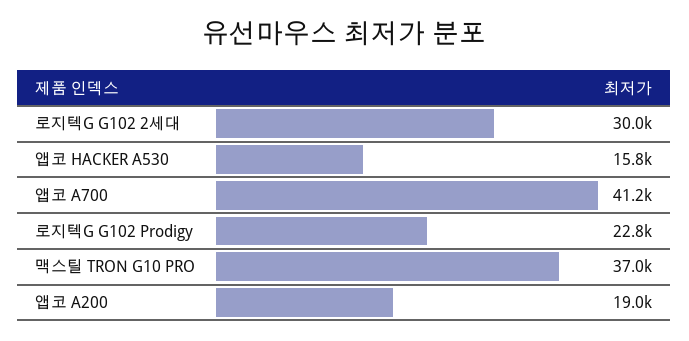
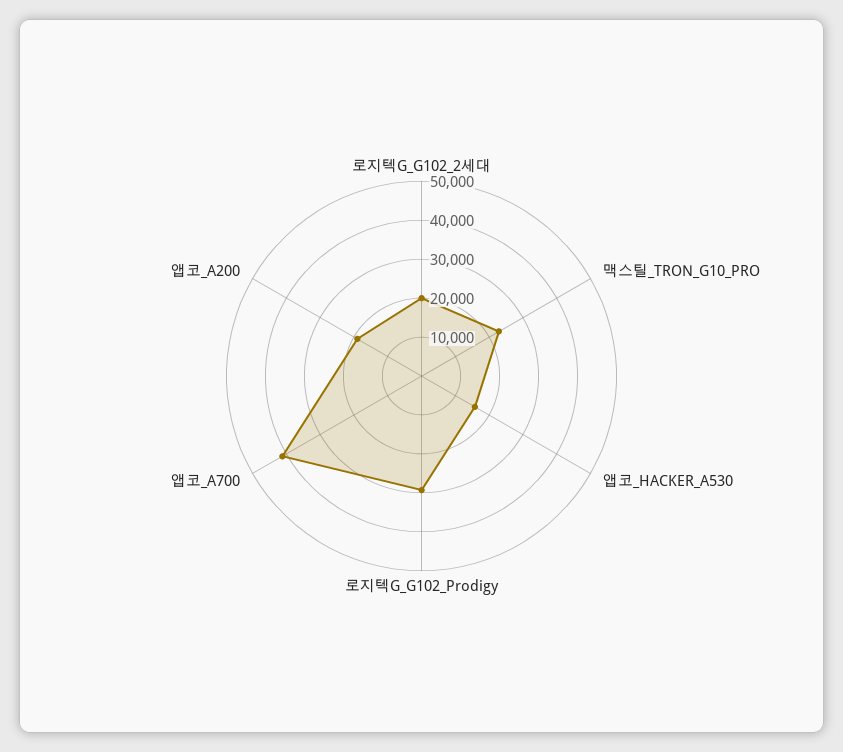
  {
-   "로지텍G G102 2세대": 30000,
+   "로지텍G G102 2세대": 20000,
    "앱코 HACKER A530": 15800,
    "앱코 A700": 41200,
-   "로지텍G G102 Prodigy": 22800,
+   "로지텍G G102 Prodigy": 30000,
-   "맥스틸 TRON G10 PRO": 37000,
+   "맥스틸 TRON G10 PRO": 22500,
    "앱코 A200": 19000
  }

